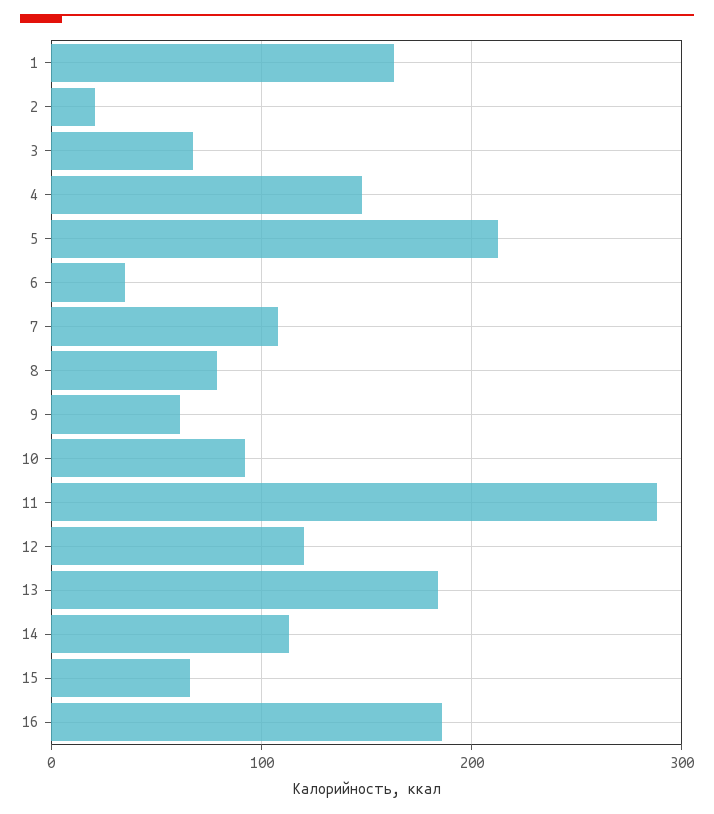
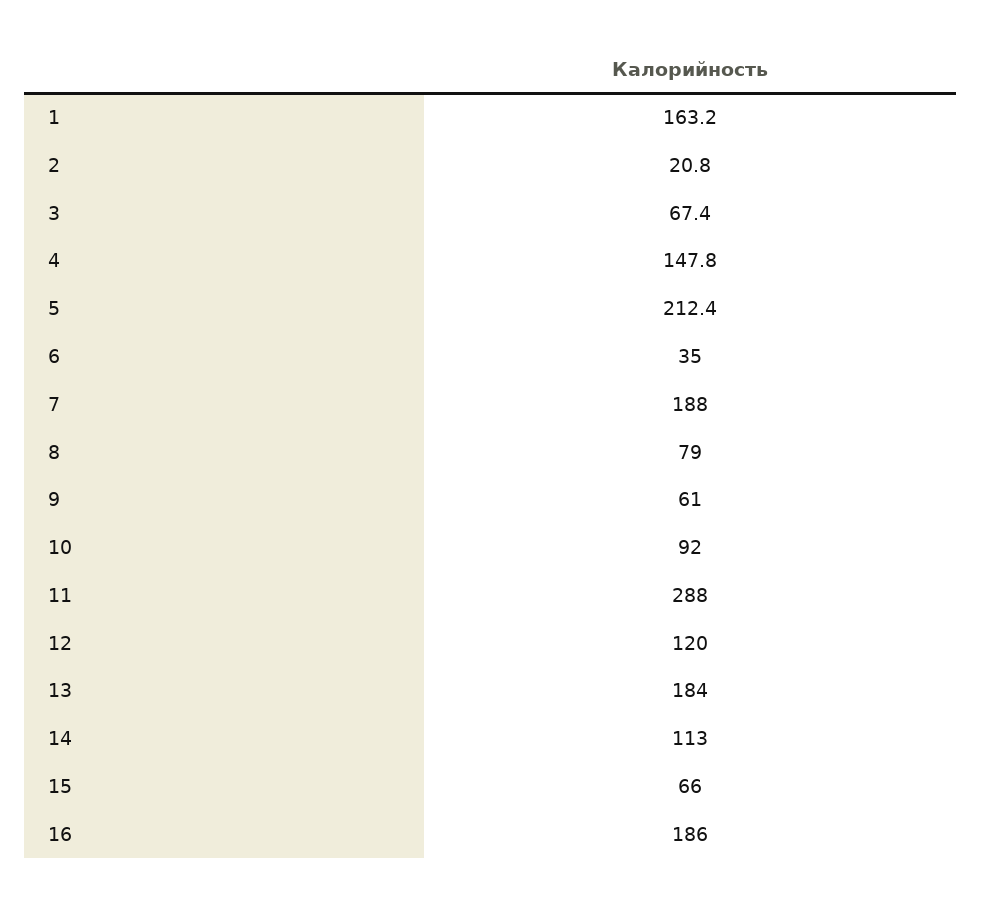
  {
    "1": 163.2,
    "2": 20.8,
    "3": 67.4,
    "4": 147.8,
    "5": 212.4,
    "6": 35,
-   "7": 110,
+   "7": 188,
    "8": 79,
    "9": 61,
    "10": 92,
    "11": 288,
    "12": 120,
    "13": 184,
    "14": 113,
    "15": 66,
    "16": 186
  }

